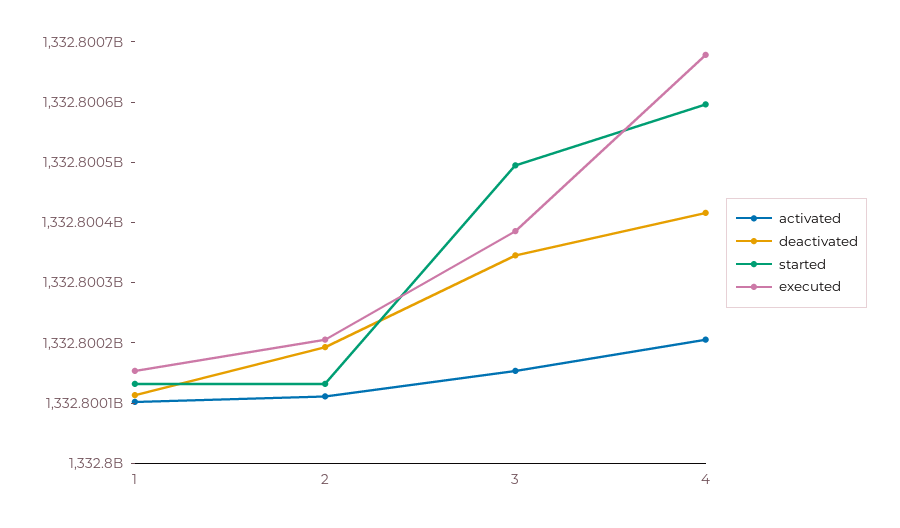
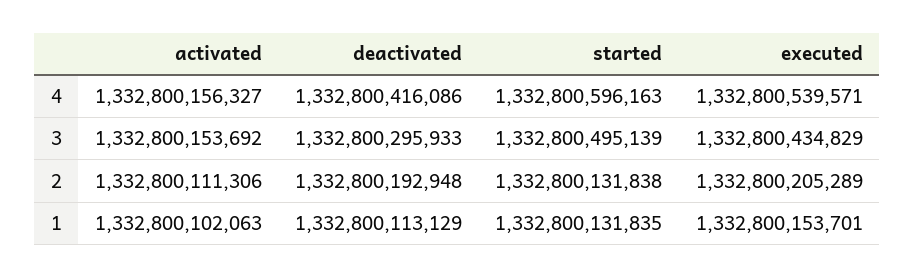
  {
    "activated": {
      "1": 1332800102063,
      "2": 1332800111306,
      "3": 1332800153692,
-     "4": 1332800200000
+     "4": 1332800156327
    },
    "deactivated": {
      "1": 1332800113129,
      "2": 1332800192948,
-     "3": 1332800340000,
+     "3": 1332800295933,
      "4": 1332800416086
    },
    "started": {
      "1": 1332800131835,
      "2": 1332800131838,
      "3": 1332800495139,
      "4": 1332800596163
    },
    "executed": {
      "1": 1332800153701,
      "2": 1332800205289,
-     "3": 1332800380000,
+     "3": 1332800434829,
-     "4": 1332800680000
+     "4": 1332800539571
    }
  }

